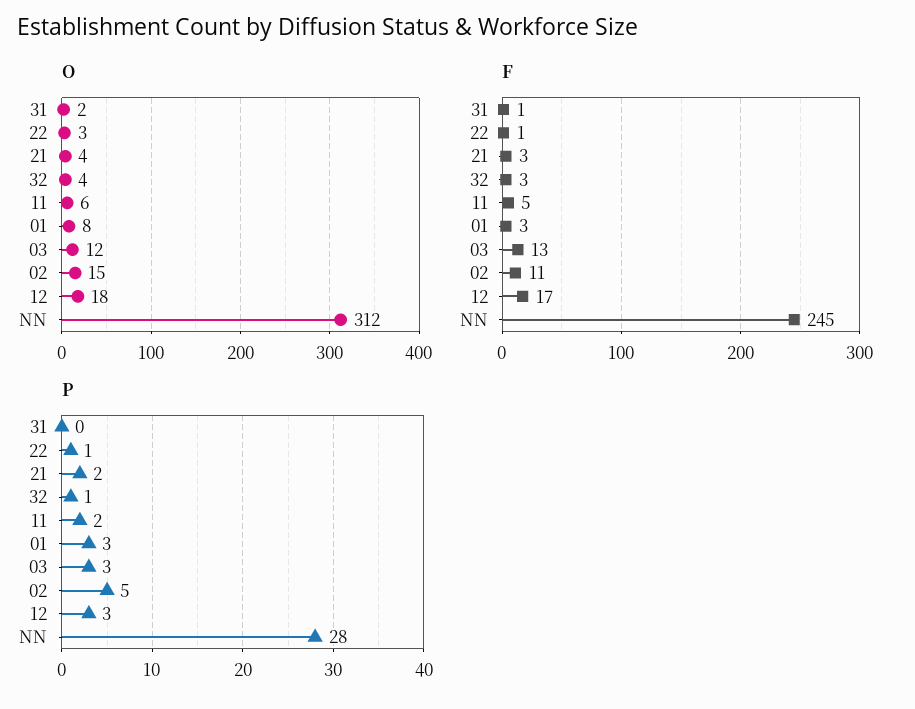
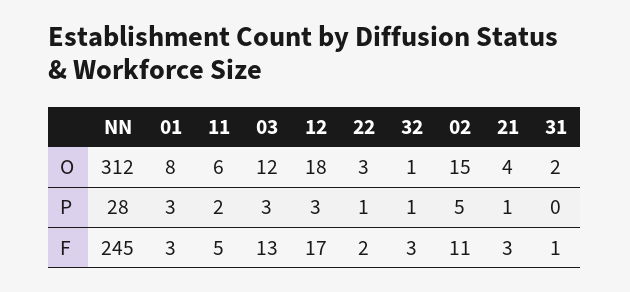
  {
    "O": {
      "31": 2,
      "22": 3,
      "21": 4,
-     "32": 4,
+     "32": 1,
      "11": 6,
      "01": 8,
      "03": 12,
      "02": 15,
      "12": 18,
      "NN": 312
    },
    "F": {
      "31": 1,
-     "22": 1,
+     "22": 2,
      "21": 3,
      "32": 3,
      "11": 5,
      "01": 3,
      "03": 13,
      "02": 11,
      "12": 17,
      "NN": 245
    },
    "P": {
      "31": 0,
      "22": 1,
-     "21": 2,
+     "21": 1,
      "32": 1,
      "11": 2,
      "01": 3,
      "03": 3,
      "02": 5,
      "12": 3,
      "NN": 28
    }
  }

